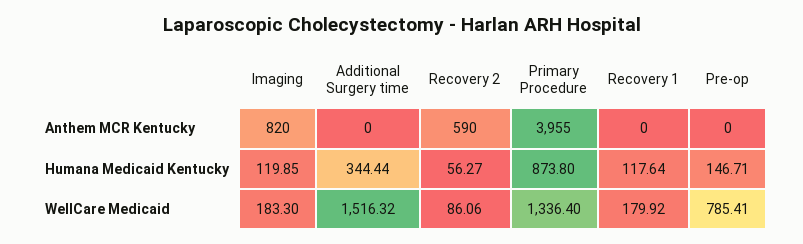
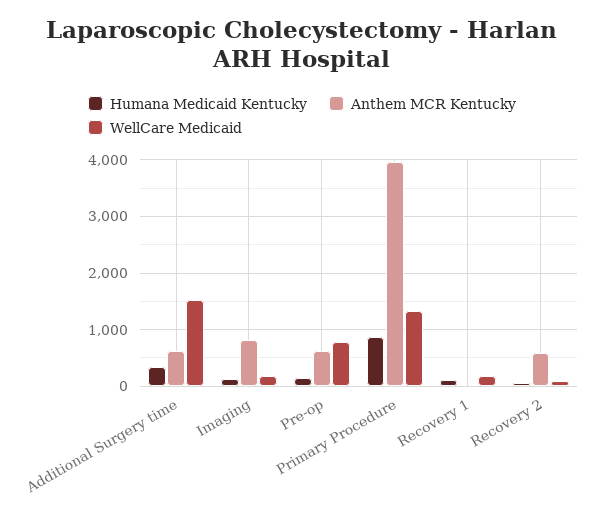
  {
    "Anthem MCR Kentucky": {
      "Imaging": 820,
-     "Additional Surgery time": 0,
+     "Additional Surgery time": 600,
      "Recovery 2": 590,
      "Primary Procedure": 3955,
      "Recovery 1": 0,
-     "Pre-op": 0
+     "Pre-op": 600
    },
    "Humana Medicaid Kentucky": {
      "Imaging": 119.85,
      "Additional Surgery time": 344.44,
      "Recovery 2": 56.27,
      "Primary Procedure": 873.8,
      "Recovery 1": 117.64,
      "Pre-op": 146.71
    },
    "WellCare Medicaid": {
      "Imaging": 183.3,
      "Additional Surgery time": 1516.32,
      "Recovery 2": 86.06,
      "Primary Procedure": 1336.4,
      "Recovery 1": 179.92,
      "Pre-op": 785.41
    }
  }

